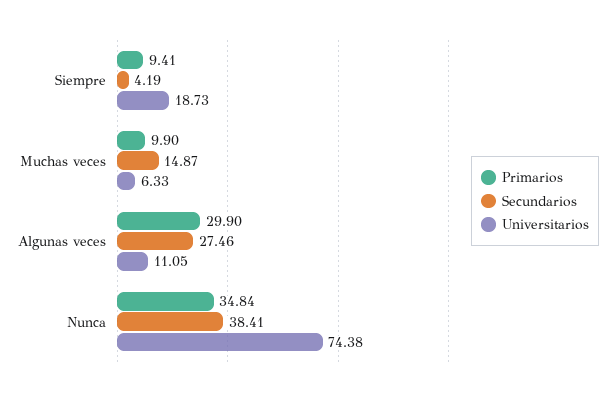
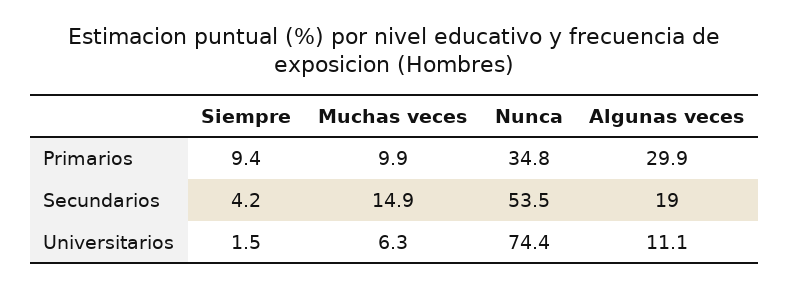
  {
    "Primarios": {
      "Siempre": 9.41,
      "Muchas veces": 9.9,
      "Algunas veces": 29.9,
      "Nunca": 34.84
    },
    "Secundarios": {
      "Siempre": 4.19,
      "Muchas veces": 14.87,
-     "Algunas veces": 27.46,
+     "Algunas veces": 19,
-     "Nunca": 38.41
+     "Nunca": 53.5
    },
    "Universitarios": {
-     "Siempre": 18.73,
+     "Siempre": 1.5,
      "Muchas veces": 6.33,
      "Algunas veces": 11.05,
      "Nunca": 74.38
    }
  }

